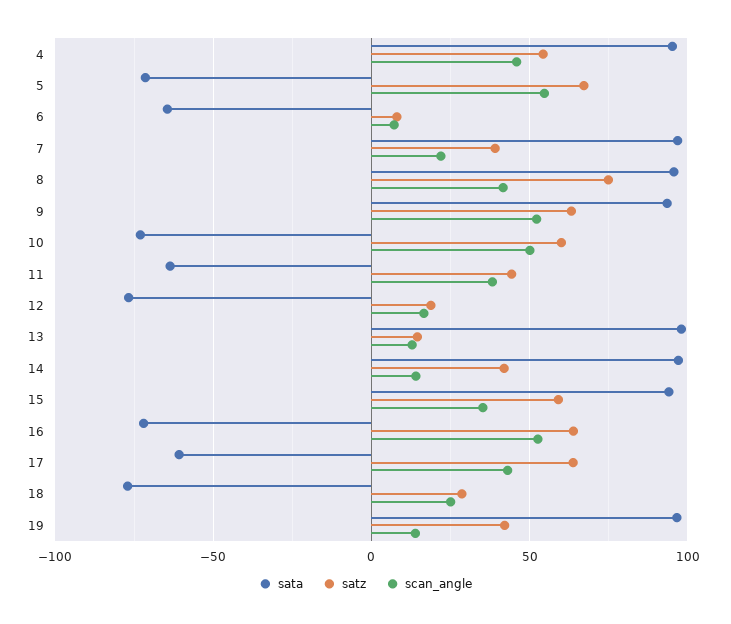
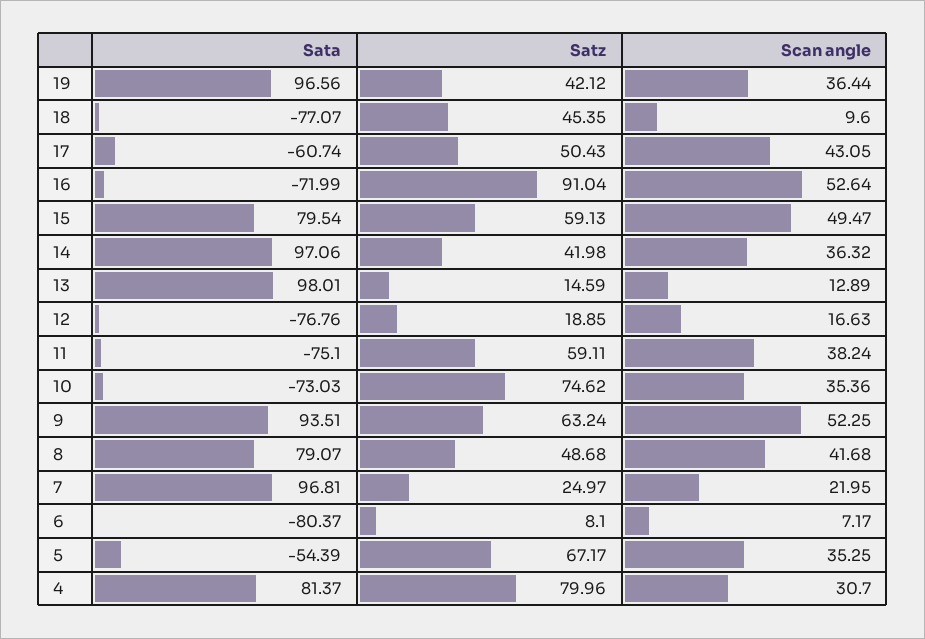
  {
    "sata": {
-     "4": 95,
+     "4": 81.37,
-     "5": -70,
+     "5": -54.39,
-     "6": -65,
+     "6": -80.37,
      "7": 96.81,
-     "8": 95,
+     "8": 79.07,
      "9": 93.51,
      "10": -73.03,
-     "11": -65,
+     "11": -75.1,
      "12": -76.76,
      "13": 98.01,
      "14": 97.06,
-     "15": 95,
+     "15": 79.54,
      "16": -71.99,
      "17": -60.74,
      "18": -77.07,
      "19": 96.56
    },
    "satz": {
-     "4": 55,
+     "4": 79.96,
      "5": 67.17,
      "6": 8.1,
-     "7": 40,
+     "7": 24.97,
-     "8": 75,
+     "8": 48.68,
      "9": 63.24,
-     "10": 60,
+     "10": 74.62,
-     "11": 45,
+     "11": 59.11,
      "12": 18.85,
      "13": 14.59,
      "14": 41.98,
      "15": 59.13,
-     "16": 65,
+     "16": 91.04,
-     "17": 65,
+     "17": 50.43,
-     "18": 30,
+     "18": 45.35,
      "19": 42.12
    },
    "scan_angle": {
-     "4": 45,
+     "4": 30.7,
-     "5": 55,
+     "5": 35.25,
      "6": 7.17,
      "7": 21.95,
      "8": 41.68,
      "9": 52.25,
-     "10": 50,
+     "10": 35.36,
      "11": 38.24,
      "12": 16.63,
      "13": 12.89,
-     "14": 15,
+     "14": 36.32,
-     "15": 35,
+     "15": 49.47,
      "16": 52.64,
      "17": 43.05,
-     "18": 25,
+     "18": 9.6,
-     "19": 15
+     "19": 36.44
    }
  }

